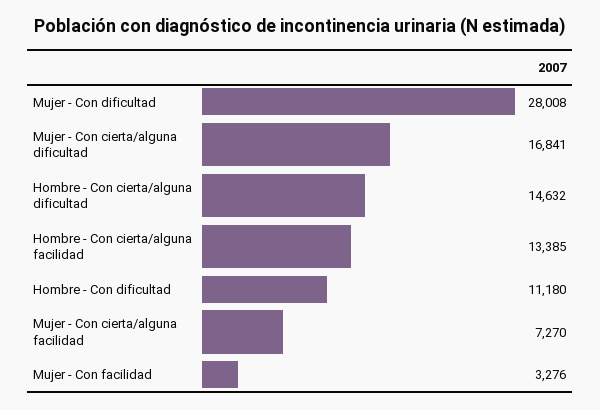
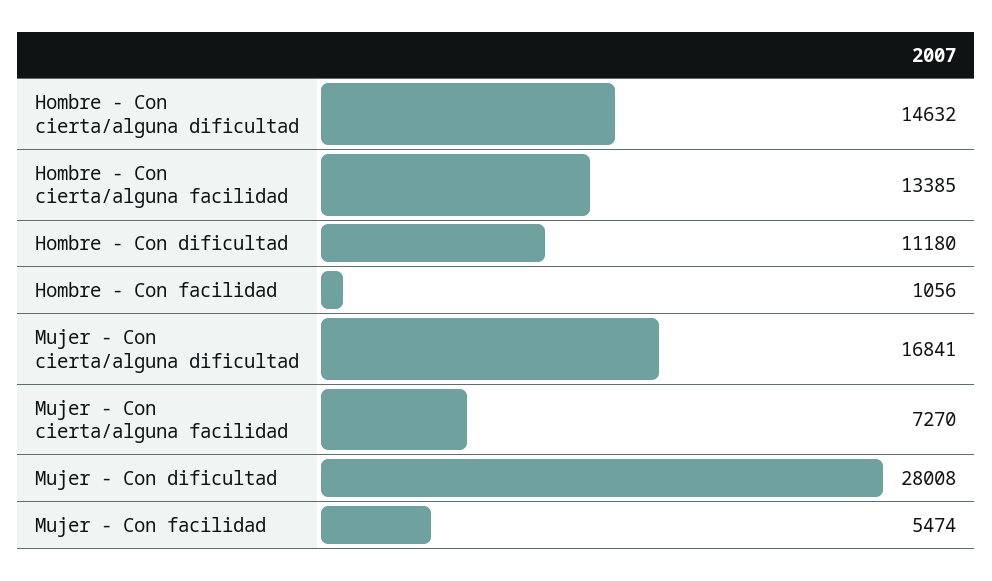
  {
    "Mujer - Con dificultad": 28008,
    "Mujer - Con cierta/alguna dificultad": 16841,
    "Hombre - Con cierta/alguna dificultad": 14632,
    "Hombre - Con cierta/alguna facilidad": 13385,
    "Hombre - Con dificultad": 11180,
    "Mujer - Con cierta/alguna facilidad": 7270,
-   "Mujer - Con facilidad": 3276
+   "Mujer - Con facilidad": 5474,
+   "Hombre - Con facilidad": 1056
  }

